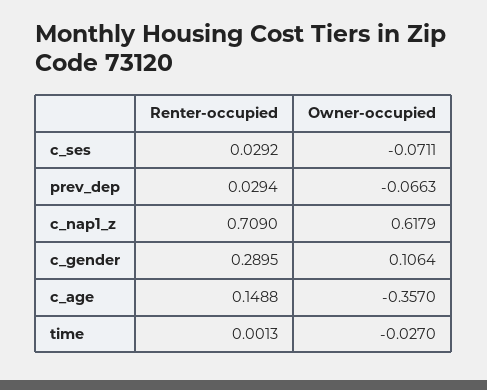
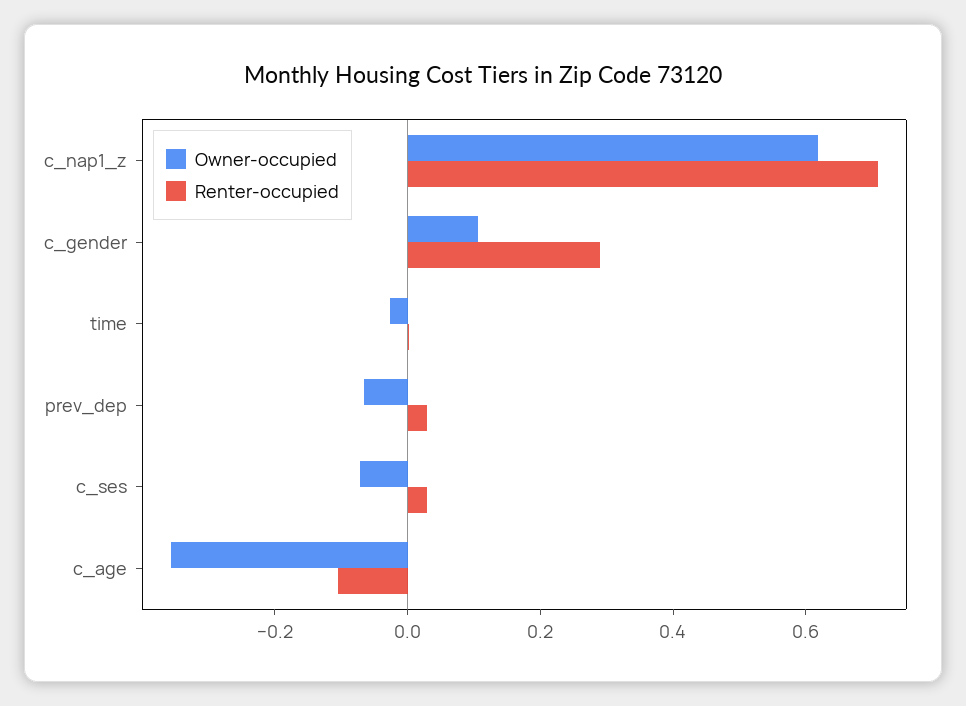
  {
    "Renter-occupied": {
      "c_ses": 0.0292,
      "prev_dep": 0.0294,
      "c_nap1_z": 0.709,
      "c_gender": 0.2895,
-     "c_age": 0.1488,
+     "c_age": -0.1,
      "time": 0.0013
    },
    "Owner-occupied": {
      "c_ses": -0.0711,
      "prev_dep": -0.0663,
      "c_nap1_z": 0.6179,
      "c_gender": 0.1064,
      "c_age": -0.357,
      "time": -0.027
    }
  }

